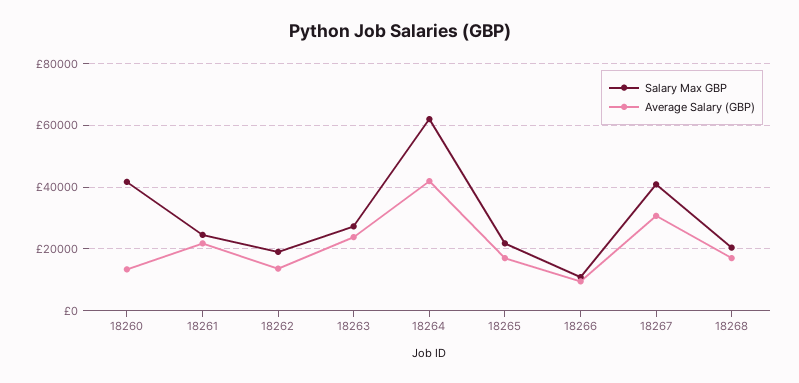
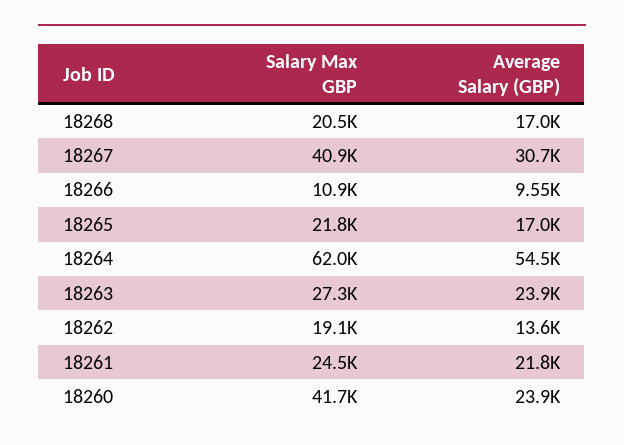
  {
    "Salary Max GBP": {
      "18260": 41700,
      "18261": 24500,
      "18262": 19100,
      "18263": 27300,
      "18264": 62000,
      "18265": 21800,
      "18266": 10900,
      "18267": 40900,
      "18268": 20500
    },
    "Average Salary (GBP)": {
-     "18260": 14000,
+     "18260": 23900,
      "18261": 21800,
      "18262": 13600,
      "18263": 23900,
-     "18264": 42000,
+     "18264": 54500,
      "18265": 17000,
      "18266": 9550,
      "18267": 30700,
      "18268": 17000
    }
  }

